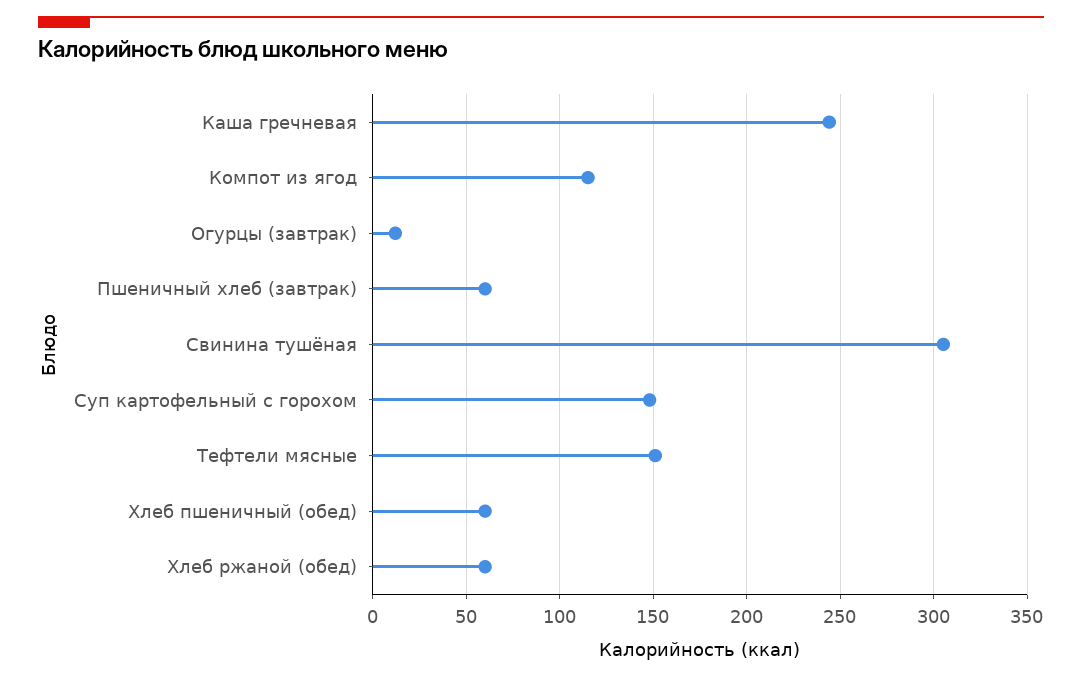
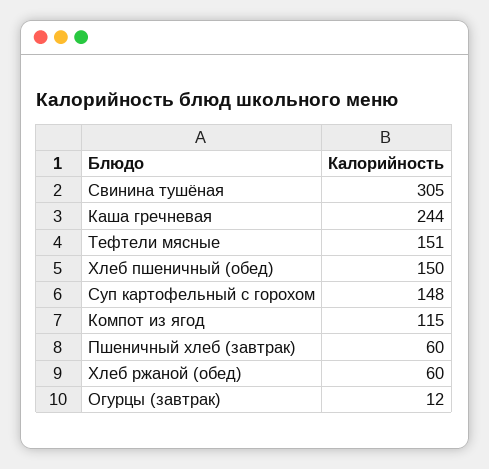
  {
    "Каша гречневая": 244,
    "Компот из ягод": 115,
    "Огурцы (завтрак)": 12,
    "Пшеничный хлеб (завтрак)": 60,
    "Свинина тушёная": 305,
    "Суп картофельный с горохом": 148,
    "Тефтели мясные": 151,
-   "Хлеб пшеничный (обед)": 60,
+   "Хлеб пшеничный (обед)": 150,
    "Хлеб ржаной (обед)": 60
  }

